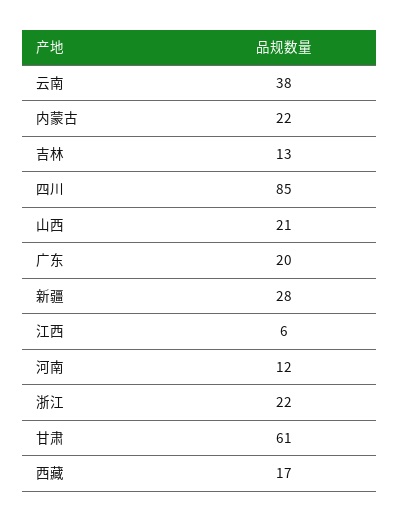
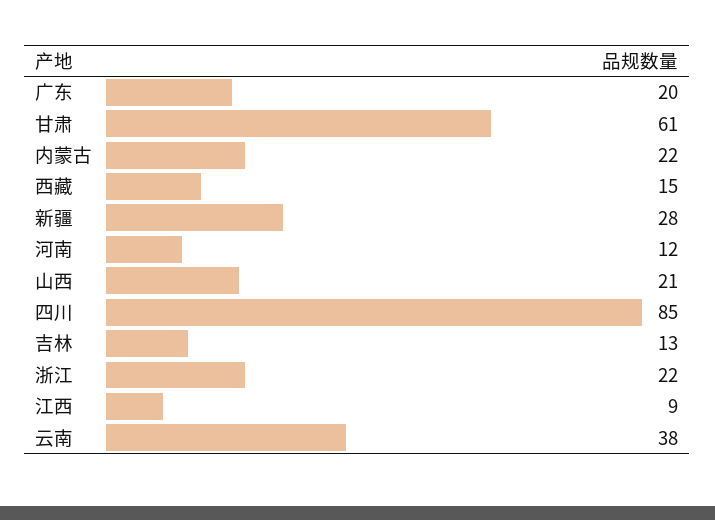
  {
    "云南": 38,
    "内蒙古": 22,
    "吉林": 13,
    "四川": 85,
    "山西": 21,
    "广东": 20,
    "新疆": 28,
-   "江西": 6,
+   "江西": 9,
    "河南": 12,
    "浙江": 22,
    "甘肃": 61,
-   "西藏": 17
+   "西藏": 15
  }

